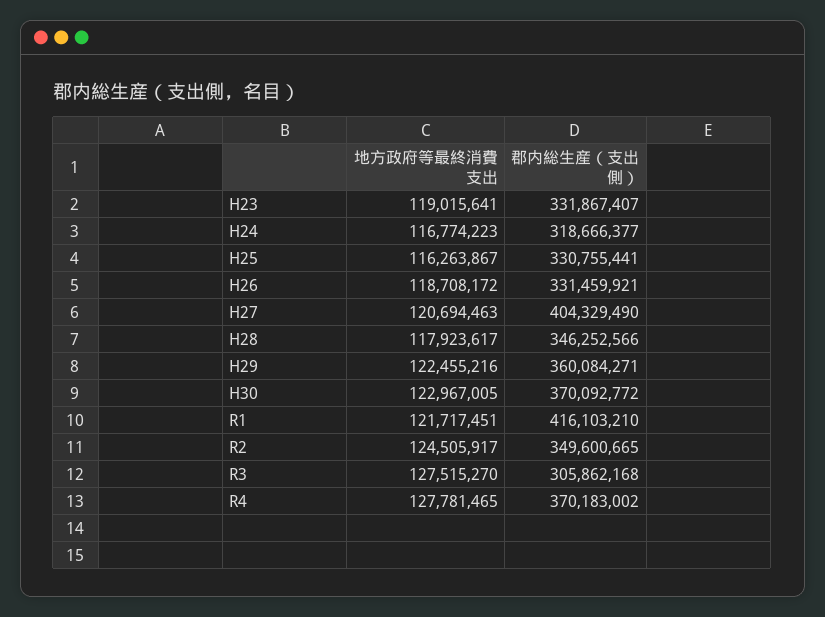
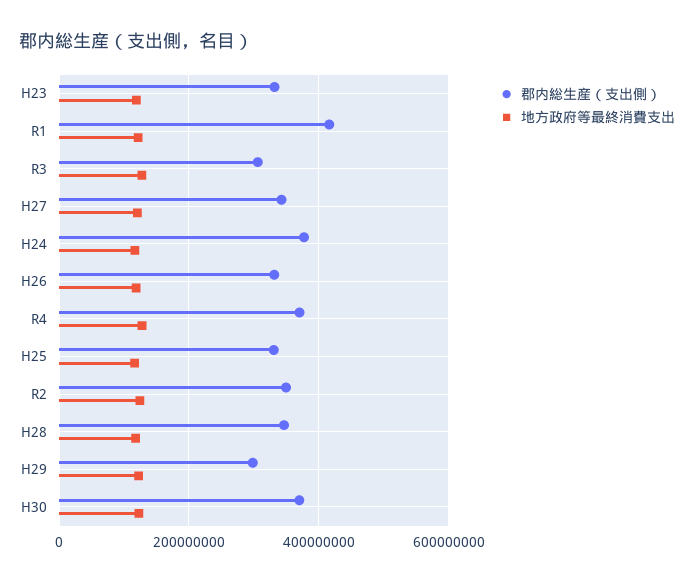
  {
    "地方政府等最終消費支出": {
      "H23": 119015641,
      "H24": 116774223,
      "H25": 116263867,
      "H26": 118708172,
      "H27": 120694463,
      "H28": 117923617,
      "H29": 122455216,
      "H30": 122967005,
      "R1": 121717451,
      "R2": 124505917,
      "R3": 127515270,
      "R4": 127781465
    },
    "郡内総生産（支出側）": {
      "H23": 331867407,
-     "H24": 318666377,
+     "H24": 380000000,
      "H25": 330755441,
      "H26": 331459921,
-     "H27": 404329490,
+     "H27": 340000000,
      "H28": 346252566,
-     "H29": 360084271,
+     "H29": 300000000,
      "H30": 370092772,
      "R1": 416103210,
      "R2": 349600665,
      "R3": 305862168,
      "R4": 370183002
    }
  }

